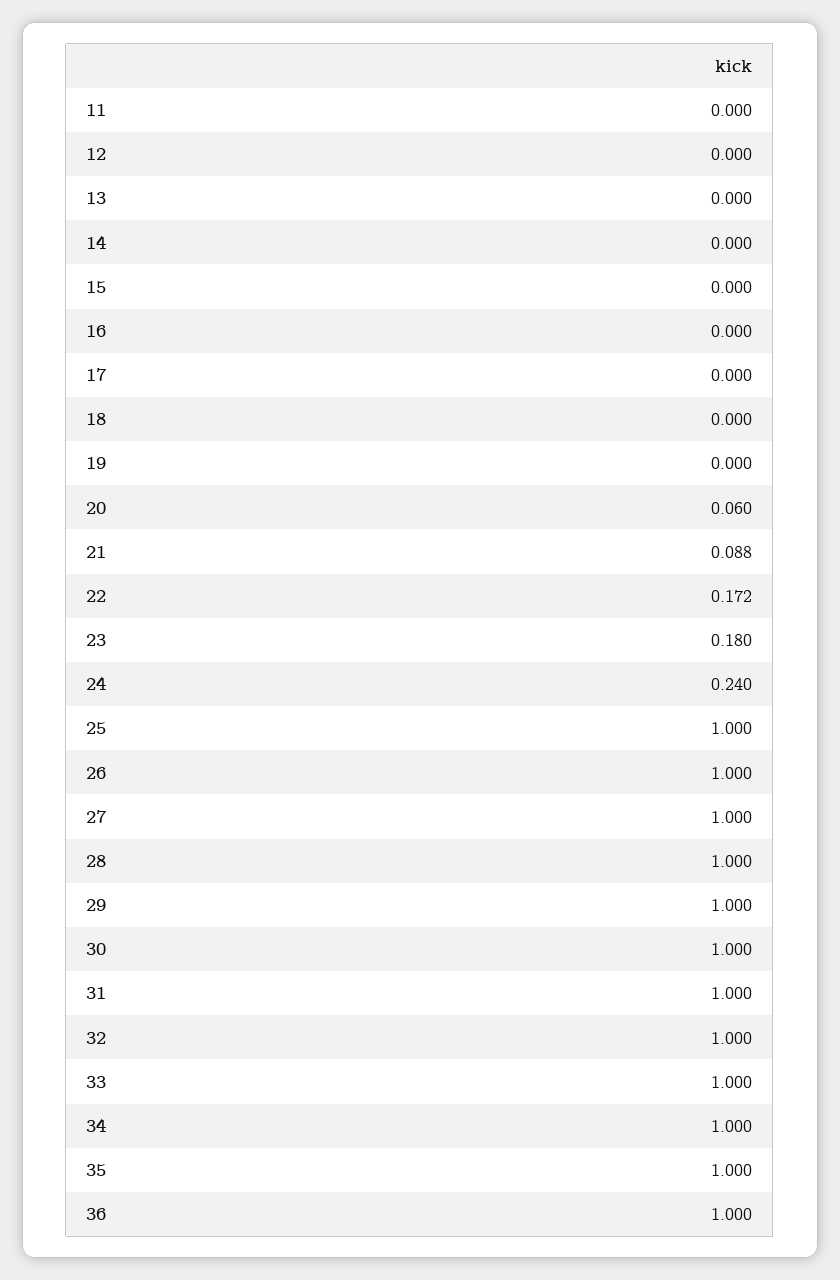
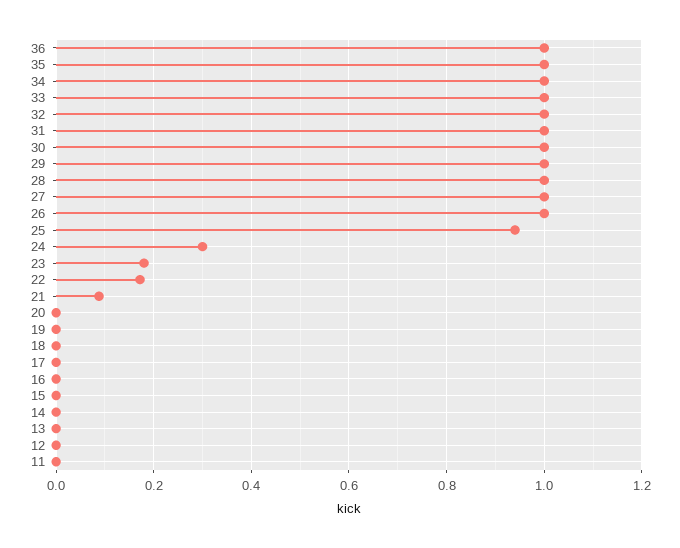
  {
    "11": 0,
    "12": 0,
    "13": 0,
    "14": 0,
    "15": 0,
    "16": 0,
    "17": 0,
    "18": 0,
    "19": 0,
-   "20": 0.06,
+   "20": 0,
    "21": 0.088,
    "22": 0.172,
    "23": 0.18,
-   "24": 0.24,
+   "24": 0.3,
-   "25": 1,
+   "25": 0.94,
    "26": 1,
    "27": 1,
    "28": 1,
    "29": 1,
    "30": 1,
    "31": 1,
    "32": 1,
    "33": 1,
    "34": 1,
    "35": 1,
    "36": 1
  }

